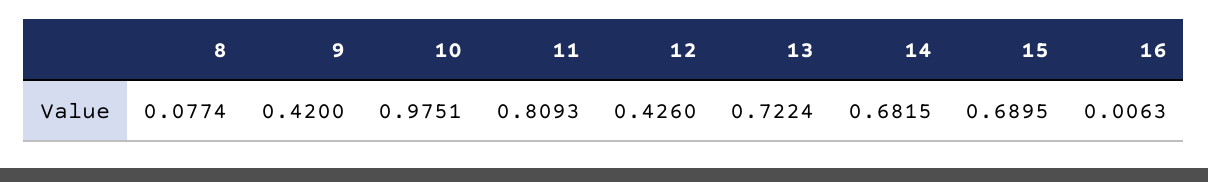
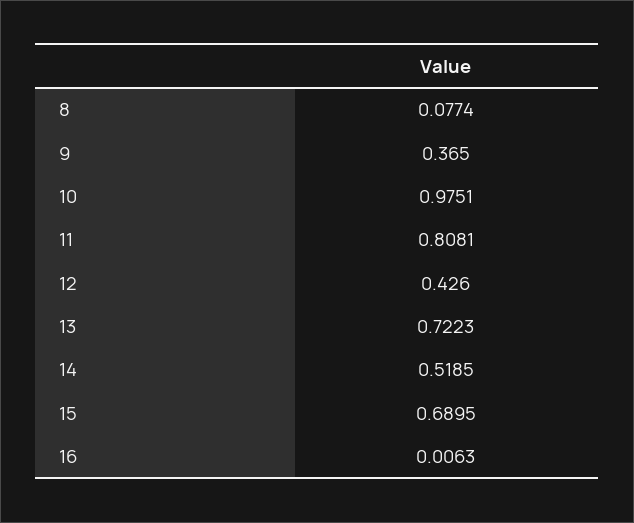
  {
    "8": 0.0774,
-   "9": 0.42,
+   "9": 0.365,
    "10": 0.9751,
-   "11": 0.8093,
+   "11": 0.8081,
    "12": 0.426,
-   "13": 0.7224,
+   "13": 0.7223,
-   "14": 0.6815,
+   "14": 0.5185,
    "15": 0.6895,
    "16": 0.0063
  }

